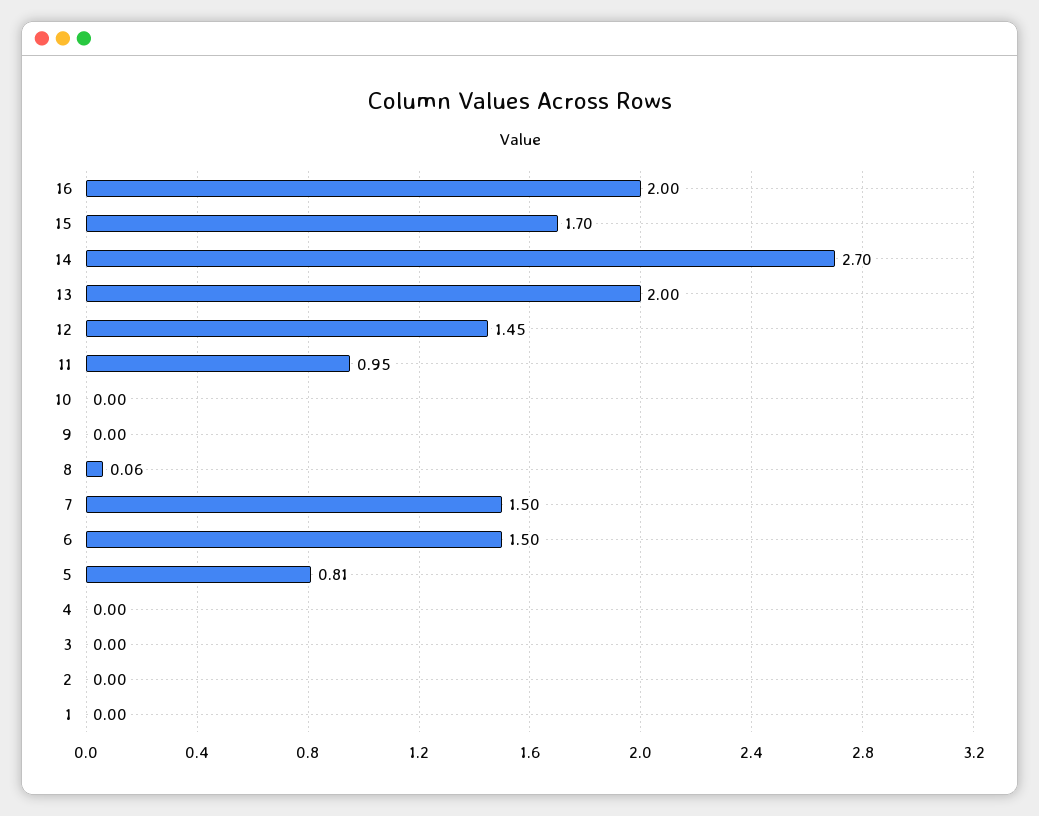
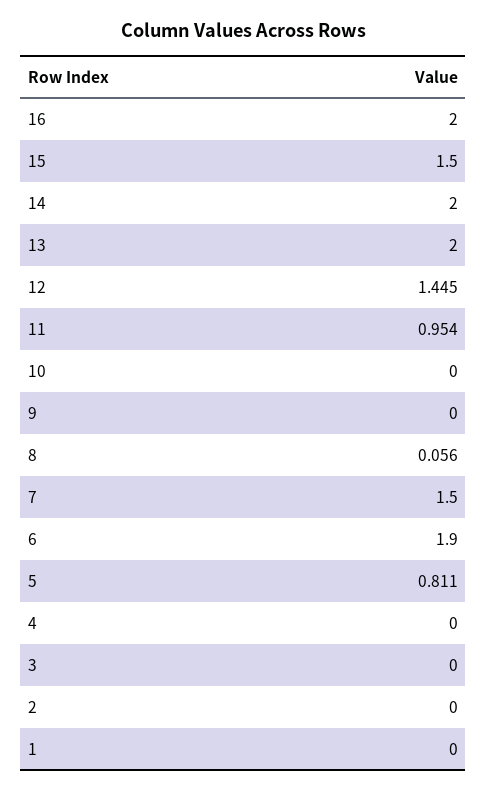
  {
    "16": 2,
-   "15": 1.7,
+   "15": 1.5,
-   "14": 2.7,
+   "14": 2,
    "13": 2,
    "12": 1.445,
    "11": 0.954,
    "10": 0,
    "9": 0,
    "8": 0.056,
    "7": 1.5,
-   "6": 1.5,
+   "6": 1.9,
    "5": 0.811,
    "4": 0,
    "3": 0,
    "2": 0,
    "1": 0
  }

